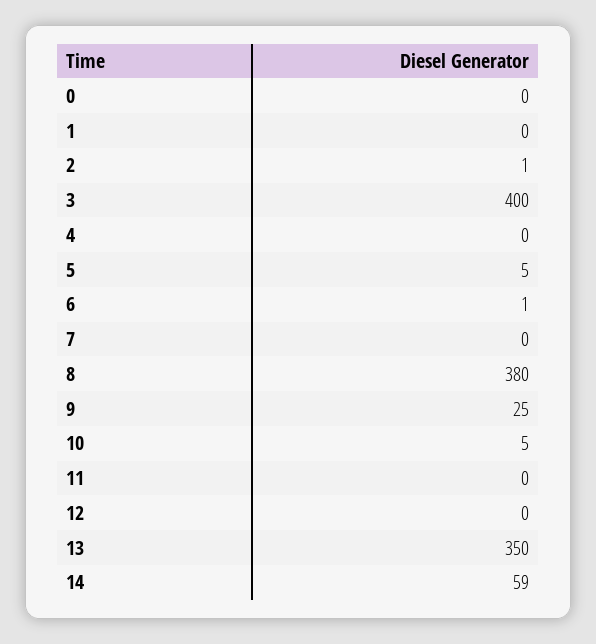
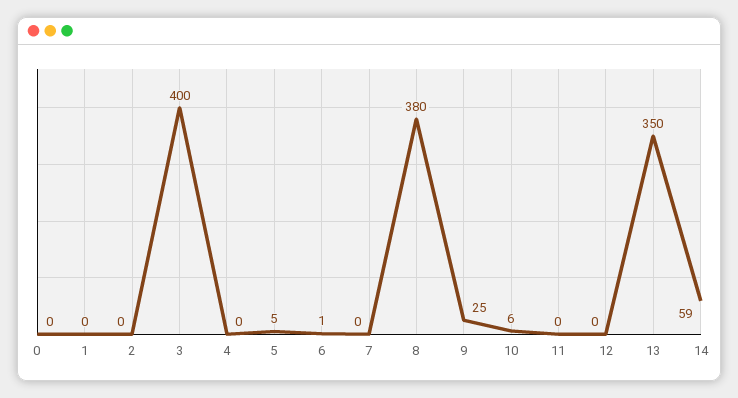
  {
    "0": 0,
    "1": 0,
-   "2": 1,
+   "2": 0,
    "3": 400,
    "4": 0,
    "5": 5,
    "6": 1,
    "7": 0,
    "8": 380,
    "9": 25,
-   "10": 5,
+   "10": 6,
    "11": 0,
    "12": 0,
    "13": 350,
    "14": 59
  }

